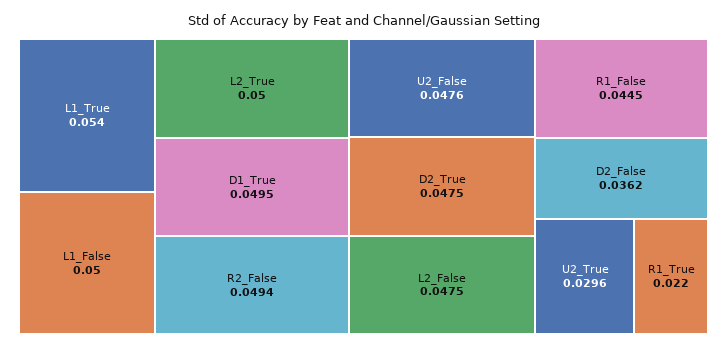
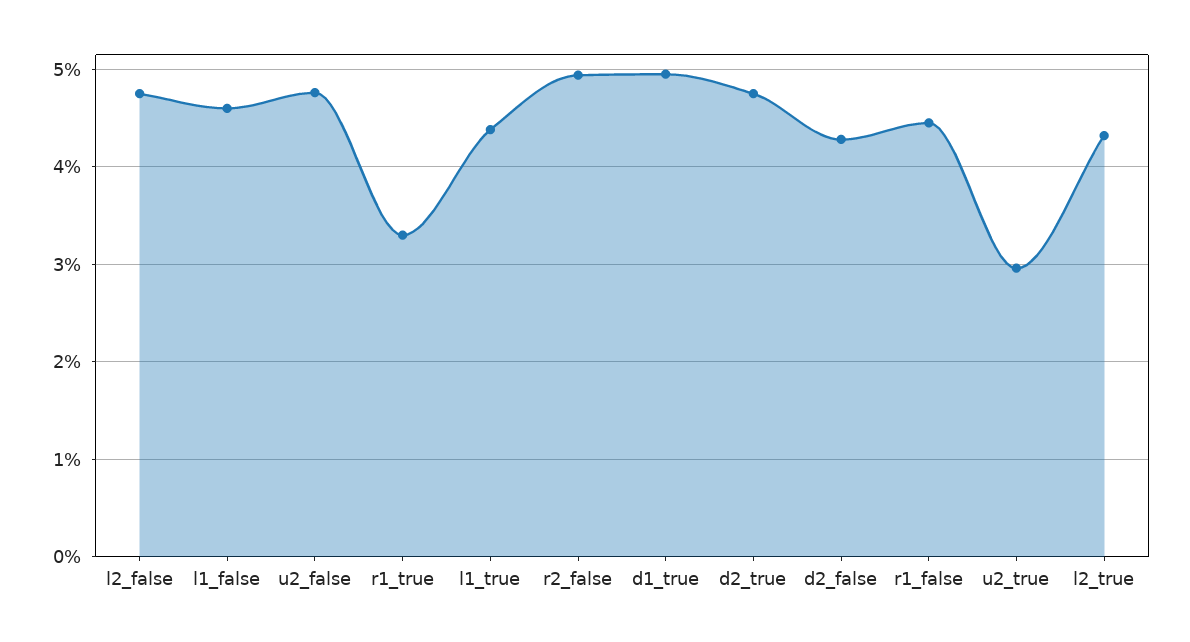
  {
-   "L1_True": 0.054,
+   "L1_True": 0.044,
-   "L1_False": 0.05,
+   "L1_False": 0.046,
-   "L2_True": 0.05,
+   "L2_True": 0.043,
    "D1_True": 0.0495,
    "R2_False": 0.0494,
    "U2_False": 0.0476,
    "D2_True": 0.0475,
    "L2_False": 0.0475,
    "R1_False": 0.0445,
-   "D2_False": 0.0362,
+   "D2_False": 0.043,
    "U2_True": 0.0296,
-   "R1_True": 0.022
+   "R1_True": 0.033
  }

